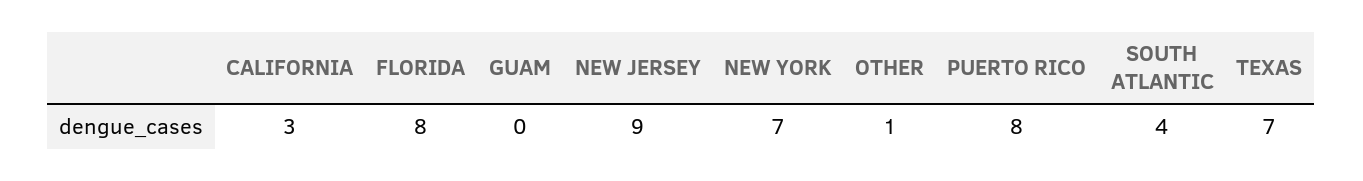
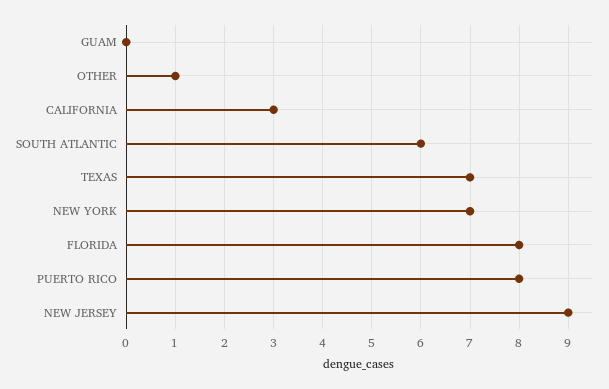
  {
    "CALIFORNIA": 3,
    "FLORIDA": 8,
    "GUAM": 0,
    "NEW JERSEY": 9,
    "NEW YORK": 7,
    "OTHER": 1,
    "PUERTO RICO": 8,
-   "SOUTH ATLANTIC": 4,
+   "SOUTH ATLANTIC": 6,
    "TEXAS": 7
  }

